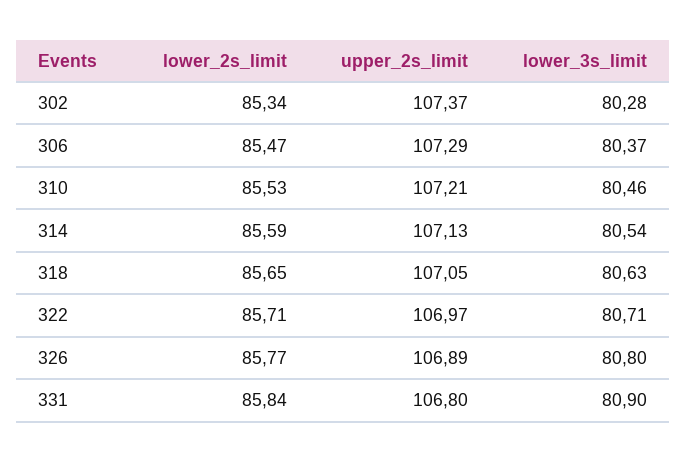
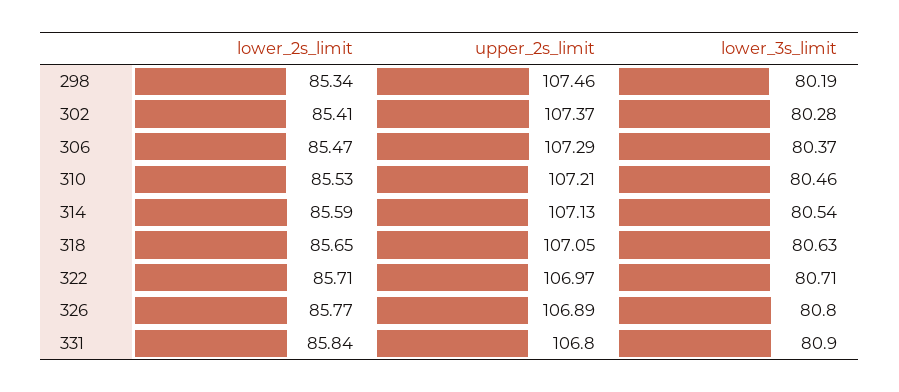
  {
    "lower_2s_limit": {
-     "302": 85.34,
+     "302": 85.41,
      "306": 85.47,
      "310": 85.53,
      "314": 85.59,
      "318": 85.65,
      "322": 85.71,
      "326": 85.77,
-     "331": 85.84
+     "331": 85.84,
+     "298": 85.34
    },
    "upper_2s_limit": {
      "302": 107.37,
      "306": 107.29,
      "310": 107.21,
      "314": 107.13,
      "318": 107.05,
      "322": 106.97,
      "326": 106.89,
-     "331": 106.8
+     "331": 106.8,
+     "298": 107.46
    },
    "lower_3s_limit": {
      "302": 80.28,
      "306": 80.37,
      "310": 80.46,
      "314": 80.54,
      "318": 80.63,
      "322": 80.71,
      "326": 80.8,
-     "331": 80.9
+     "331": 80.9,
+     "298": 80.19
    }
  }

